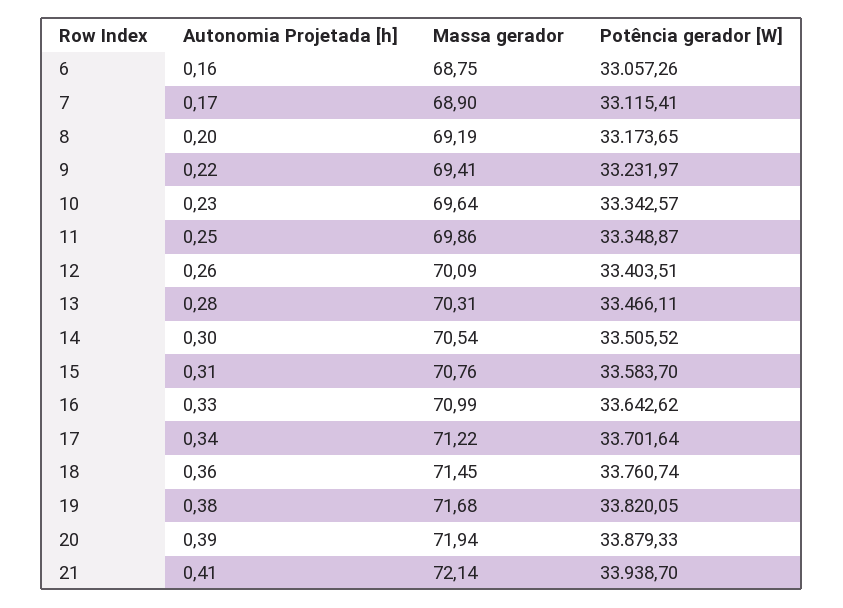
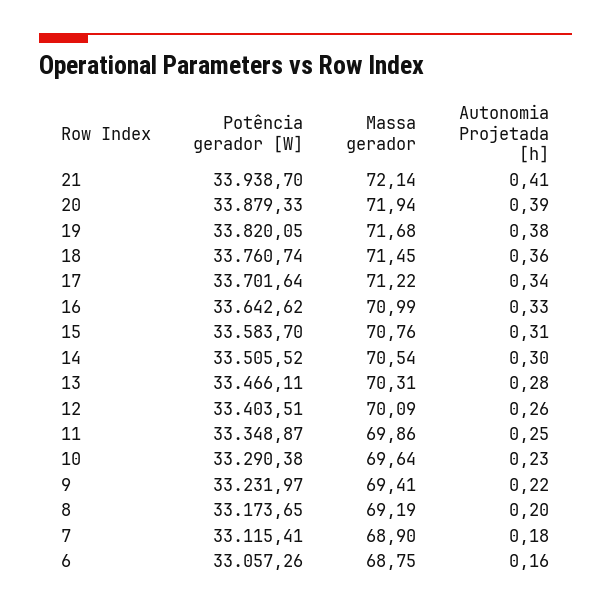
  {
    "Autonomia Projetada [h]": {
      "6": 0.16,
-     "7": 0.17,
+     "7": 0.18,
      "8": 0.2,
      "9": 0.22,
      "10": 0.23,
      "11": 0.25,
      "12": 0.26,
      "13": 0.28,
      "14": 0.3,
      "15": 0.31,
      "16": 0.33,
      "17": 0.34,
      "18": 0.36,
      "19": 0.38,
      "20": 0.39,
      "21": 0.41
    },
    "Massa gerador": {
      "6": 68.75,
      "7": 68.9,
      "8": 69.19,
      "9": 69.41,
      "10": 69.64,
      "11": 69.86,
      "12": 70.09,
      "13": 70.31,
      "14": 70.54,
      "15": 70.76,
      "16": 70.99,
      "17": 71.22,
      "18": 71.45,
      "19": 71.68,
      "20": 71.94,
      "21": 72.14
    },
    "Potência gerador [W]": {
      "6": 33057.26,
      "7": 33115.41,
      "8": 33173.65,
      "9": 33231.97,
-     "10": 33342.57,
+     "10": 33290.38,
      "11": 33348.87,
      "12": 33403.51,
      "13": 33466.11,
      "14": 33505.52,
      "15": 33583.7,
      "16": 33642.62,
      "17": 33701.64,
      "18": 33760.74,
      "19": 33820.05,
      "20": 33879.33,
      "21": 33938.7
    }
  }

